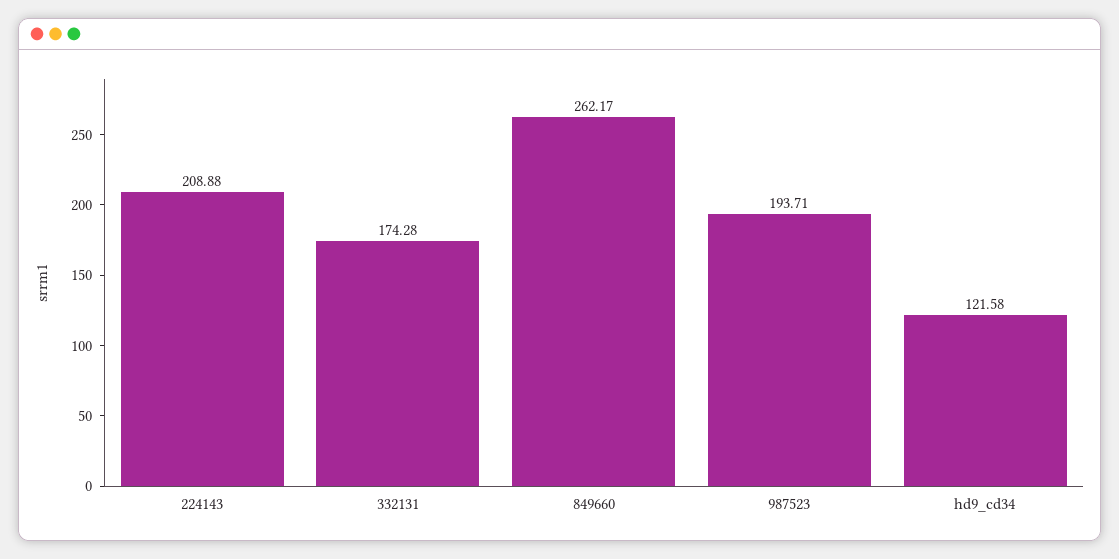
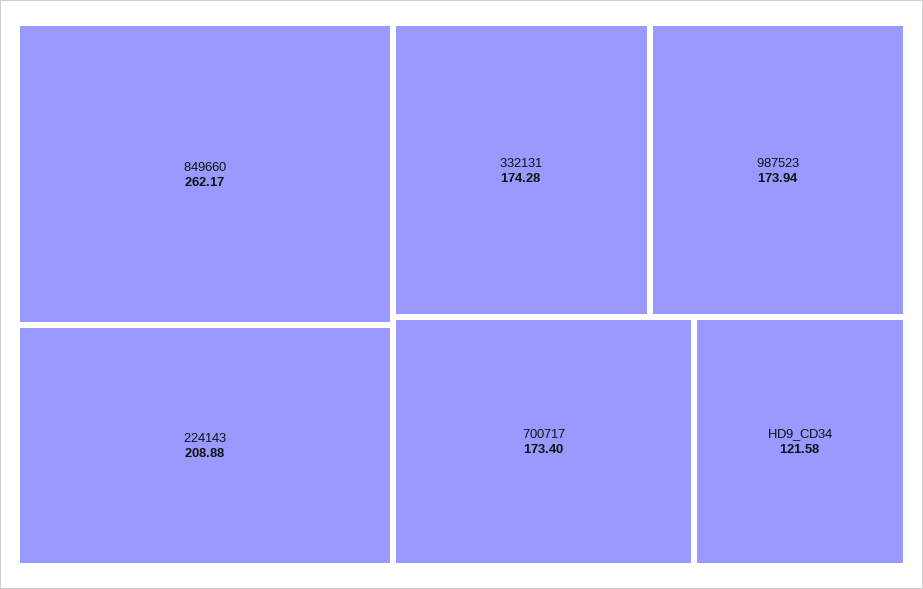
  {
    "224143": 208.88,
    "332131": 174.28,
    "849660": 262.17,
-   "987523": 193.71,
+   "987523": 173.94,
-   "hd9_cd34": 121.58
+   "hd9_cd34": 121.58,
+   "700717": 173.4
  }

